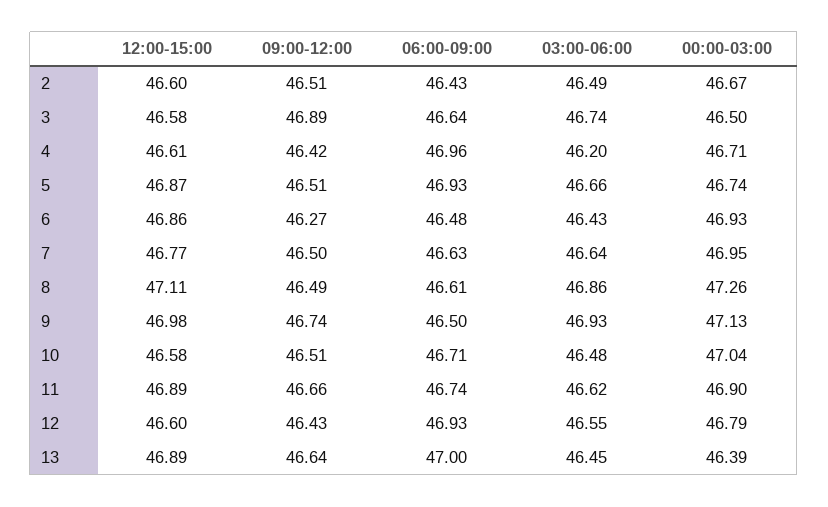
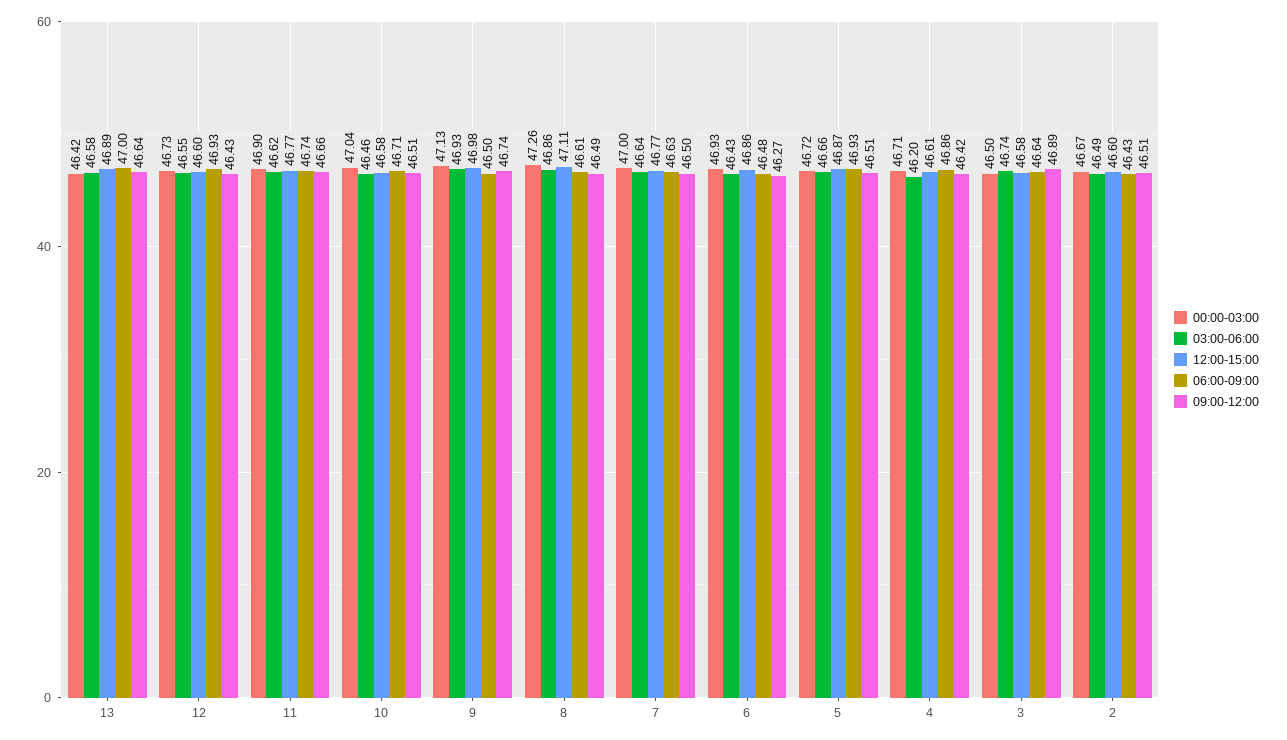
  {
    "12:00-15:00": {
      "2": 46.6,
      "3": 46.58,
      "4": 46.61,
      "5": 46.87,
      "6": 46.86,
      "7": 46.77,
      "8": 47.11,
      "9": 46.98,
      "10": 46.58,
-     "11": 46.89,
+     "11": 46.77,
      "12": 46.6,
      "13": 46.89
    },
    "09:00-12:00": {
      "2": 46.51,
      "3": 46.89,
      "4": 46.42,
      "5": 46.51,
      "6": 46.27,
      "7": 46.5,
      "8": 46.49,
      "9": 46.74,
      "10": 46.51,
      "11": 46.66,
      "12": 46.43,
      "13": 46.64
    },
    "06:00-09:00": {
      "2": 46.43,
      "3": 46.64,
-     "4": 46.96,
+     "4": 46.86,
      "5": 46.93,
      "6": 46.48,
      "7": 46.63,
      "8": 46.61,
      "9": 46.5,
      "10": 46.71,
      "11": 46.74,
      "12": 46.93,
      "13": 47
    },
    "03:00-06:00": {
      "2": 46.49,
      "3": 46.74,
      "4": 46.2,
      "5": 46.66,
      "6": 46.43,
      "7": 46.64,
      "8": 46.86,
      "9": 46.93,
-     "10": 46.48,
+     "10": 46.46,
      "11": 46.62,
      "12": 46.55,
-     "13": 46.45
+     "13": 46.58
    },
    "00:00-03:00": {
      "2": 46.67,
      "3": 46.5,
      "4": 46.71,
-     "5": 46.74,
+     "5": 46.72,
      "6": 46.93,
-     "7": 46.95,
+     "7": 47,
      "8": 47.26,
      "9": 47.13,
      "10": 47.04,
      "11": 46.9,
-     "12": 46.79,
+     "12": 46.73,
-     "13": 46.39
+     "13": 46.42
    }
  }

